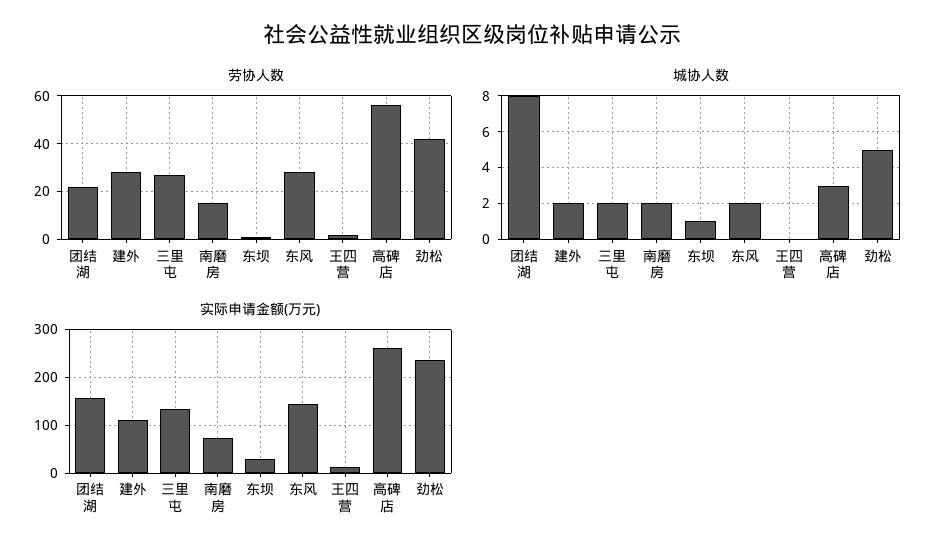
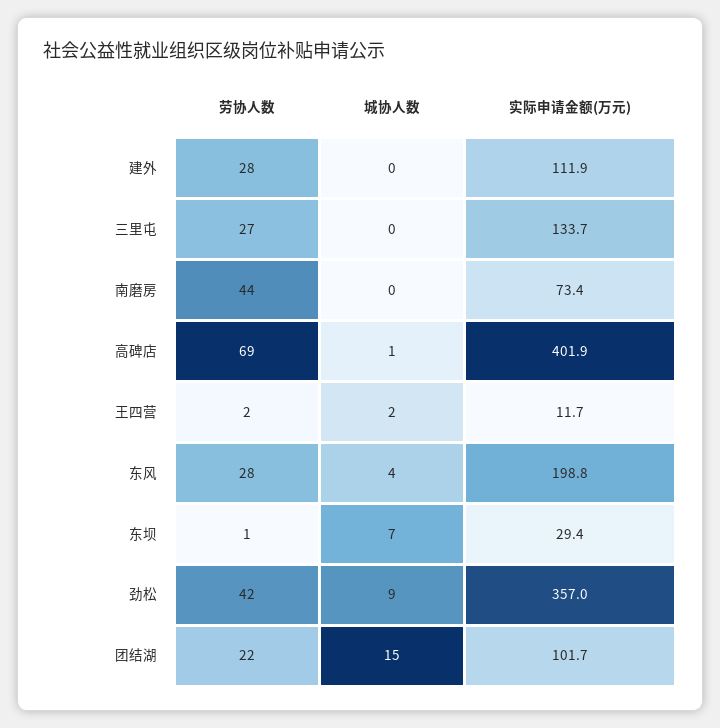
  {
    "劳协人数": {
      "团结湖": 22,
      "建外": 28,
      "三里屯": 27,
-     "南磨房": 15,
+     "南磨房": 44,
      "东坝": 1,
      "东风": 28,
      "王四营": 2,
-     "高碑店": 55,
+     "高碑店": 69,
      "劲松": 42
    },
    "城协人数": {
-     "团结湖": 8,
+     "团结湖": 15,
-     "建外": 2,
+     "建外": 0,
-     "三里屯": 2,
+     "三里屯": 0,
-     "南磨房": 2,
+     "南磨房": 0,
-     "东坝": 1,
+     "东坝": 7,
-     "东风": 2,
+     "东风": 4,
-     "王四营": 0,
+     "王四营": 2,
-     "高碑店": 3,
+     "高碑店": 1,
-     "劲松": 5
+     "劲松": 9
    },
    "实际申请金额(万元)": {
-     "团结湖": 160,
+     "团结湖": 101.7,
      "建外": 111.9,
      "三里屯": 133.7,
      "南磨房": 73.4,
      "东坝": 29.4,
-     "东风": 140,
+     "东风": 198.8,
      "王四营": 11.7,
-     "高碑店": 260,
+     "高碑店": 401.9,
-     "劲松": 240
+     "劲松": 357
    }
  }

